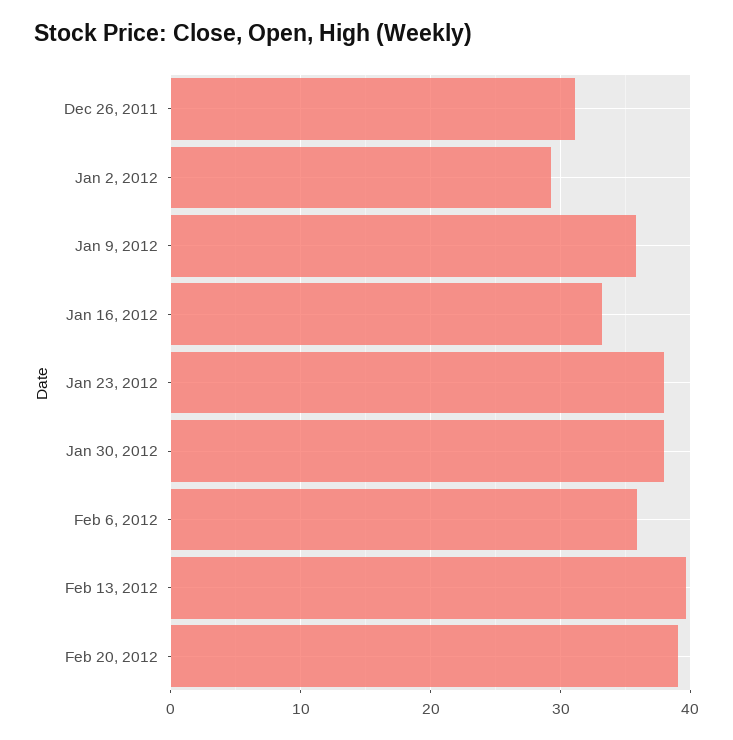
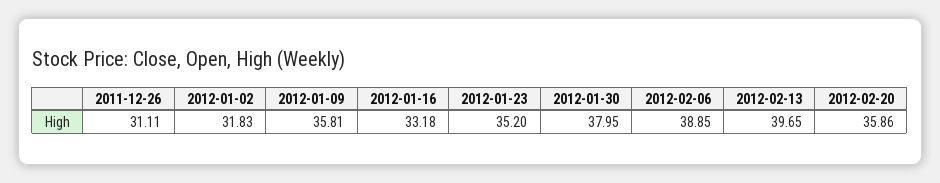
  {
    "Dec 26, 2011": 31.11,
-   "Jan 2, 2012": 29,
+   "Jan 2, 2012": 31.83,
    "Jan 9, 2012": 35.81,
    "Jan 16, 2012": 33.18,
-   "Jan 23, 2012": 38,
+   "Jan 23, 2012": 35.2,
    "Jan 30, 2012": 37.95,
-   "Feb 6, 2012": 36,
+   "Feb 6, 2012": 38.85,
    "Feb 13, 2012": 39.65,
-   "Feb 20, 2012": 39
+   "Feb 20, 2012": 35.86
  }

